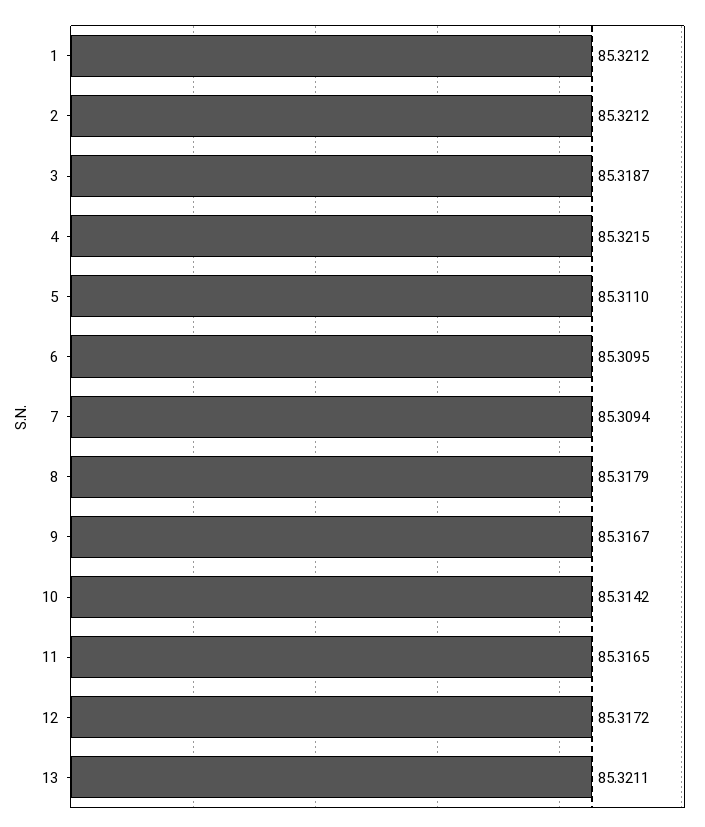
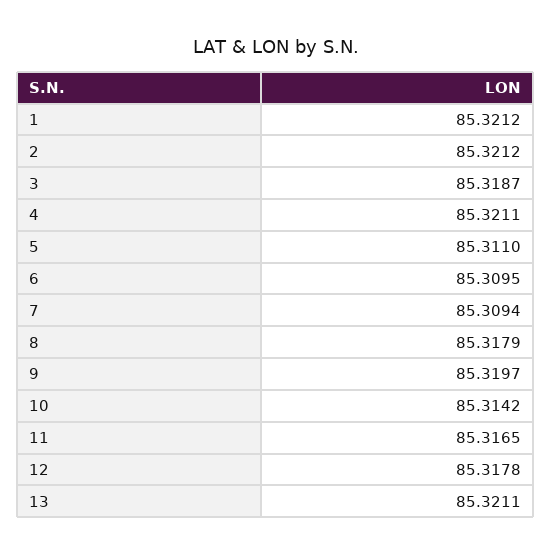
  {
    "1": 85.3212,
    "2": 85.3212,
    "3": 85.3187,
-   "4": 85.3215,
+   "4": 85.3211,
    "5": 85.311,
    "6": 85.3095,
    "7": 85.3094,
    "8": 85.3179,
-   "9": 85.3167,
+   "9": 85.3197,
    "10": 85.3142,
    "11": 85.3165,
-   "12": 85.3172,
+   "12": 85.3178,
    "13": 85.3211
  }

